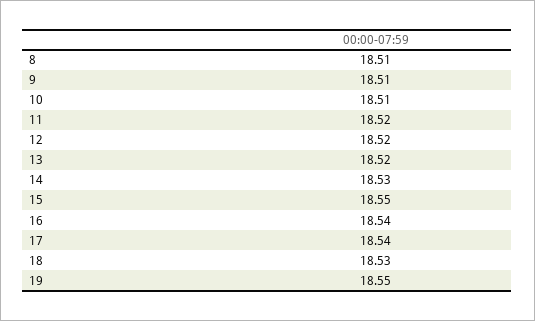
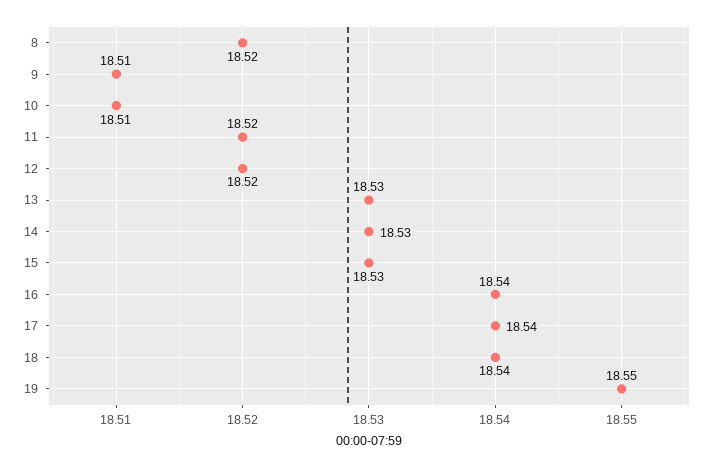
  {
-   "8": 18.51,
+   "8": 18.52,
    "9": 18.51,
    "10": 18.51,
    "11": 18.52,
    "12": 18.52,
-   "13": 18.52,
+   "13": 18.53,
    "14": 18.53,
-   "15": 18.55,
+   "15": 18.53,
    "16": 18.54,
    "17": 18.54,
-   "18": 18.53,
+   "18": 18.54,
    "19": 18.55
  }

